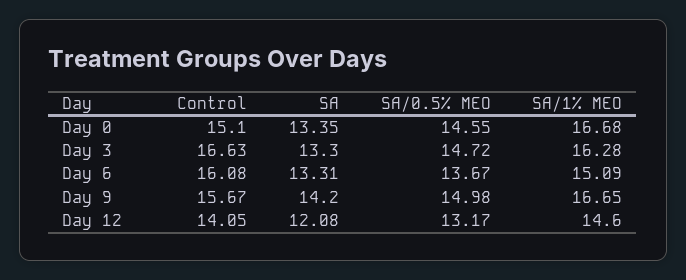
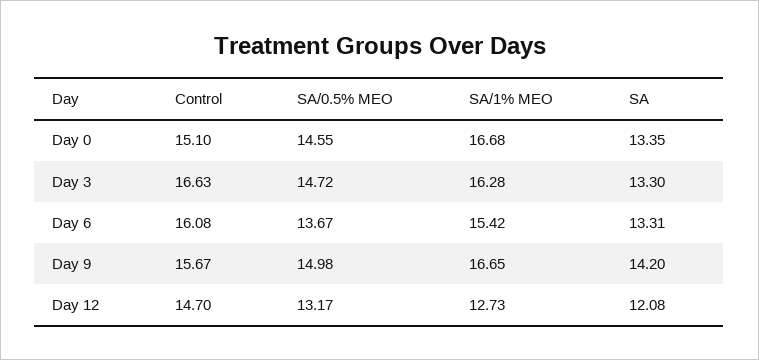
  {
    "Control": {
      "Day 0": 15.1,
      "Day 3": 16.63,
      "Day 6": 16.08,
      "Day 9": 15.67,
-     "Day 12": 14.05
+     "Day 12": 14.7
    },
    "SA": {
      "Day 0": 13.35,
      "Day 3": 13.3,
      "Day 6": 13.31,
      "Day 9": 14.2,
      "Day 12": 12.08
    },
    "SA/0.5% MEO": {
      "Day 0": 14.55,
      "Day 3": 14.72,
      "Day 6": 13.67,
      "Day 9": 14.98,
      "Day 12": 13.17
    },
    "SA/1% MEO": {
      "Day 0": 16.68,
      "Day 3": 16.28,
-     "Day 6": 15.09,
+     "Day 6": 15.42,
      "Day 9": 16.65,
-     "Day 12": 14.6
+     "Day 12": 12.73
    }
  }

